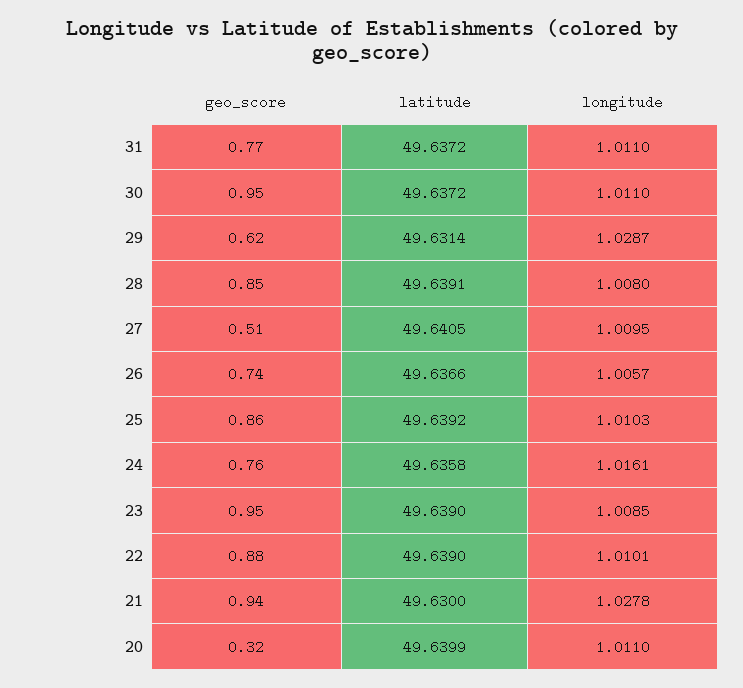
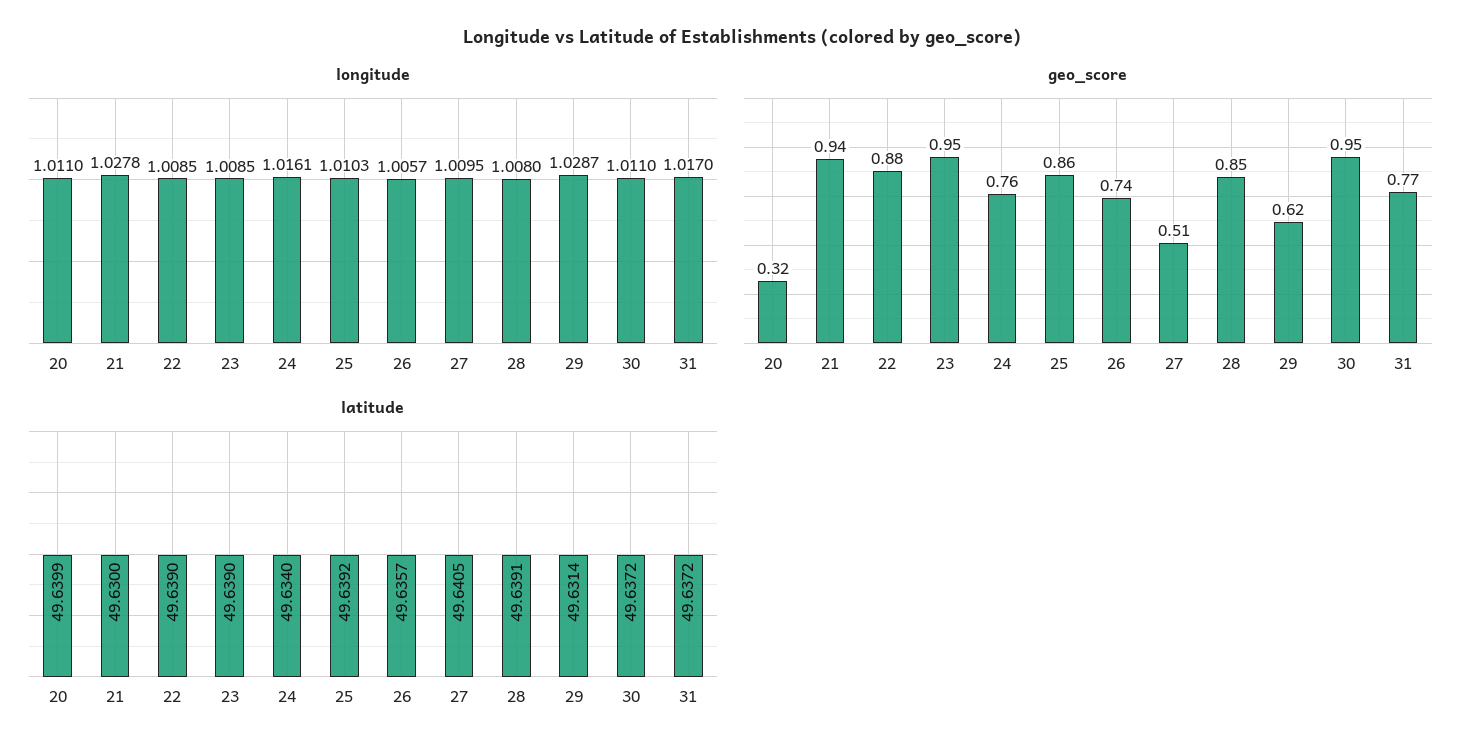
  {
    "geo_score": {
      "31": 0.77,
      "30": 0.95,
      "29": 0.62,
      "28": 0.85,
      "27": 0.51,
      "26": 0.74,
      "25": 0.86,
      "24": 0.76,
      "23": 0.95,
      "22": 0.88,
      "21": 0.94,
      "20": 0.32
    },
    "latitude": {
      "31": 49.6372,
      "30": 49.6372,
      "29": 49.6314,
      "28": 49.6391,
      "27": 49.6405,
-     "26": 49.6366,
+     "26": 49.6357,
      "25": 49.6392,
-     "24": 49.6358,
+     "24": 49.634,
      "23": 49.639,
      "22": 49.639,
      "21": 49.63,
      "20": 49.6399
    },
    "longitude": {
-     "31": 1.011,
+     "31": 1.017,
      "30": 1.011,
      "29": 1.0287,
      "28": 1.008,
      "27": 1.0095,
      "26": 1.0057,
      "25": 1.0103,
      "24": 1.0161,
      "23": 1.0085,
-     "22": 1.0101,
+     "22": 1.0085,
      "21": 1.0278,
      "20": 1.011
    }
  }

